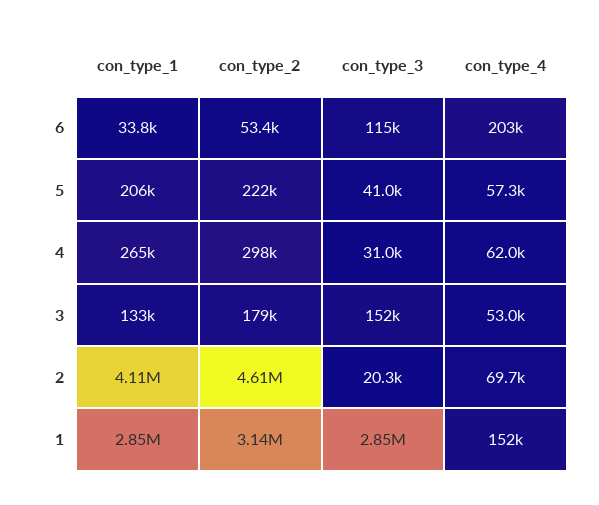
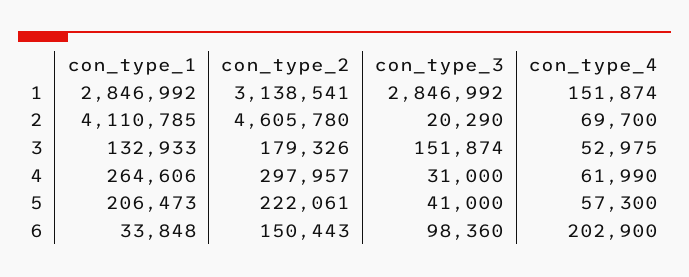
  {
    "con_type_1": {
      "6": 33848,
      "5": 206473,
      "4": 264606,
      "3": 132933,
      "2": 4110785,
      "1": 2846992
    },
    "con_type_2": {
-     "6": 53400,
+     "6": 150443,
      "5": 222061,
      "4": 297957,
      "3": 179326,
      "2": 4605780,
      "1": 3138541
    },
    "con_type_3": {
-     "6": 115000,
+     "6": 98360,
      "5": 41000,
      "4": 31000,
      "3": 151874,
      "2": 20290,
      "1": 2846992
    },
    "con_type_4": {
      "6": 202900,
      "5": 57300,
      "4": 61990,
      "3": 52975,
      "2": 69700,
      "1": 151874
    }
  }

